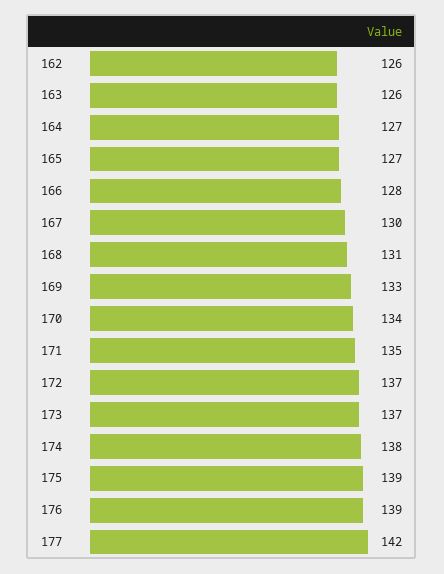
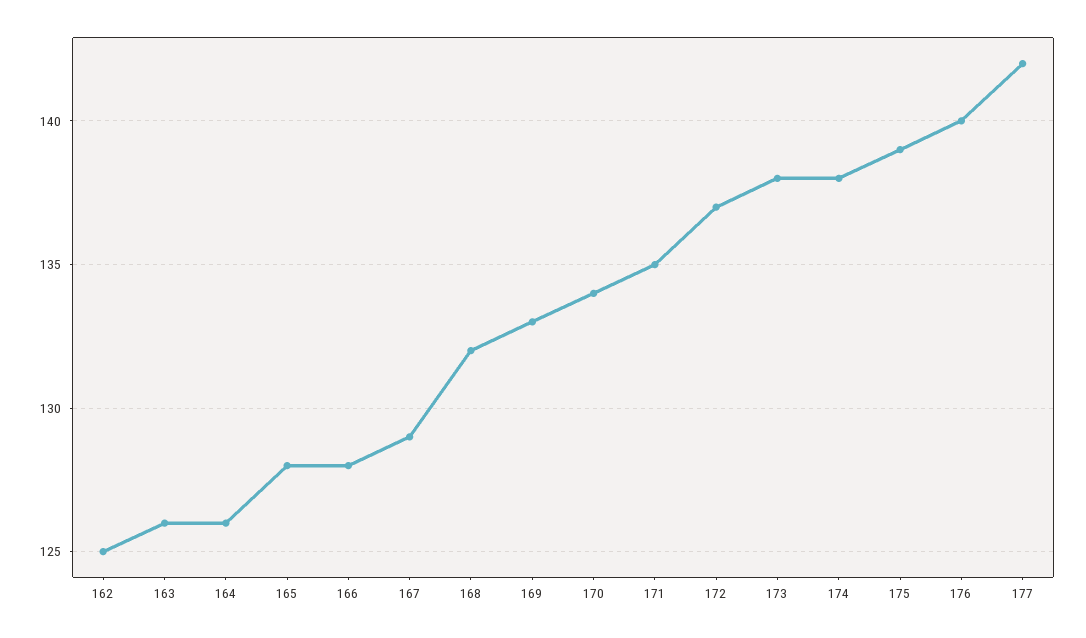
  {
-   "162": 126,
+   "162": 125,
    "163": 126,
-   "164": 127,
+   "164": 126,
-   "165": 127,
+   "165": 128,
    "166": 128,
-   "167": 130,
+   "167": 129,
-   "168": 131,
+   "168": 132,
    "169": 133,
    "170": 134,
    "171": 135,
    "172": 137,
-   "173": 137,
+   "173": 138,
    "174": 138,
    "175": 139,
-   "176": 139,
+   "176": 140,
    "177": 142
  }

